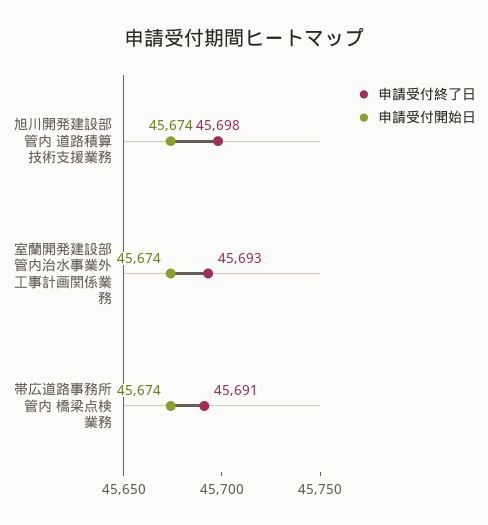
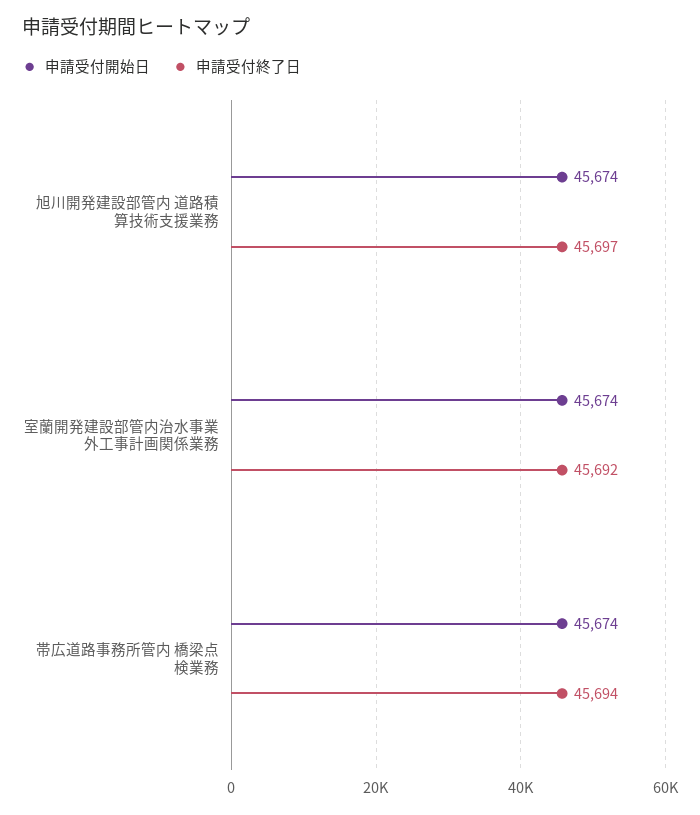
  {
    "申請受付終了日": {
-     "旭川開発建設部管内 道路積算技術支援業務": 45698,
+     "旭川開発建設部管内 道路積算技術支援業務": 45697,
-     "室蘭開発建設部管内治水事業外工事計画関係業務": 45693,
+     "室蘭開発建設部管内治水事業外工事計画関係業務": 45692,
-     "帯広道路事務所管内 橋梁点検業務": 45691
+     "帯広道路事務所管内 橋梁点検業務": 45694
    },
    "申請受付開始日": {
      "旭川開発建設部管内 道路積算技術支援業務": 45674,
      "室蘭開発建設部管内治水事業外工事計画関係業務": 45674,
      "帯広道路事務所管内 橋梁点検業務": 45674
    }
  }

